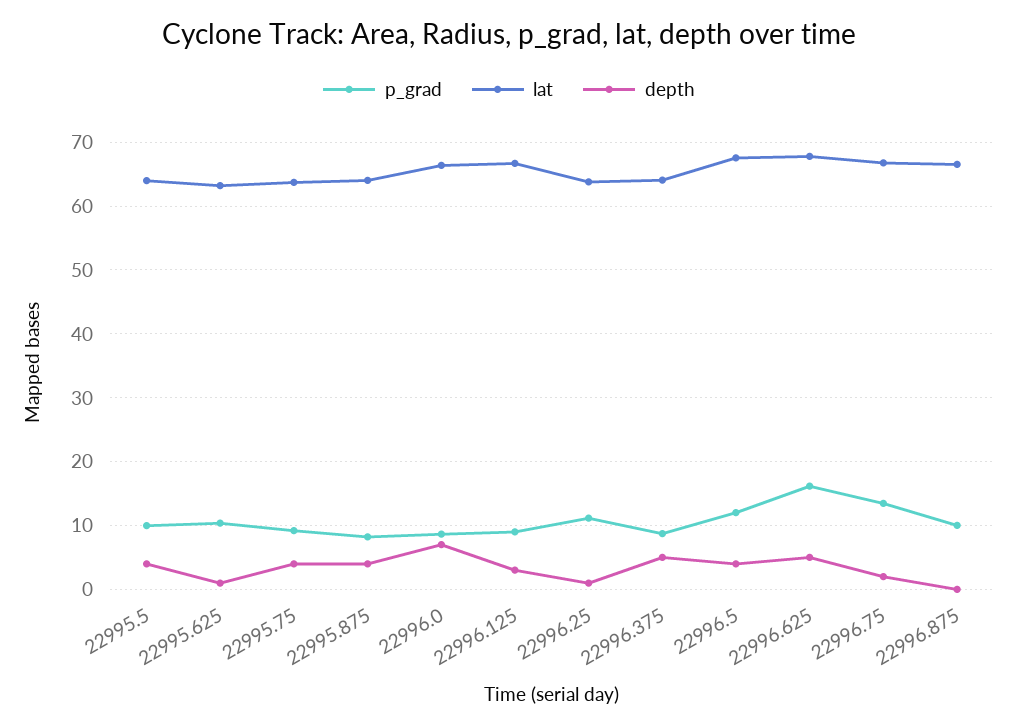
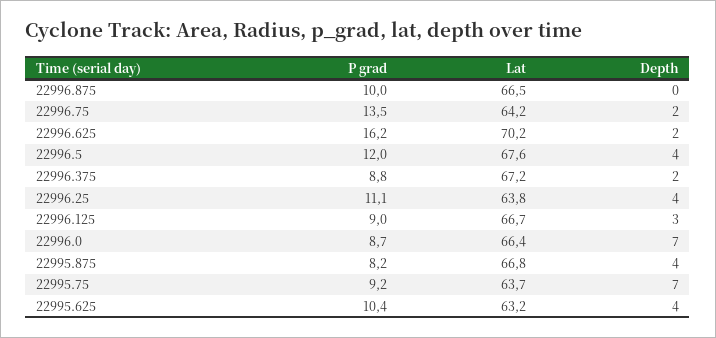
  {
    "p_grad": {
-     "22995.5": 10,
      "22995.625": 10.4,
      "22995.75": 9.2,
      "22995.875": 8.2,
      "22996.0": 8.7,
      "22996.125": 9,
      "22996.25": 11.1,
      "22996.375": 8.8,
      "22996.5": 12,
      "22996.625": 16.2,
      "22996.75": 13.5,
      "22996.875": 10
    },
    "lat": {
-     "22995.5": 64,
      "22995.625": 63.2,
      "22995.75": 63.7,
-     "22995.875": 64,
+     "22995.875": 66.8,
      "22996.0": 66.4,
      "22996.125": 66.7,
      "22996.25": 63.8,
-     "22996.375": 64,
+     "22996.375": 67.2,
      "22996.5": 67.6,
-     "22996.625": 68,
+     "22996.625": 70.2,
-     "22996.75": 67,
+     "22996.75": 64.2,
      "22996.875": 66.5
    },
    "depth": {
-     "22995.5": 4,
-     "22995.625": 1,
+     "22995.625": 4,
-     "22995.75": 4,
+     "22995.75": 7,
      "22995.875": 4,
      "22996.0": 7,
      "22996.125": 3,
-     "22996.25": 1,
+     "22996.25": 4,
-     "22996.375": 5,
+     "22996.375": 2,
      "22996.5": 4,
-     "22996.625": 5,
+     "22996.625": 2,
      "22996.75": 2,
      "22996.875": 0
    }
  }

